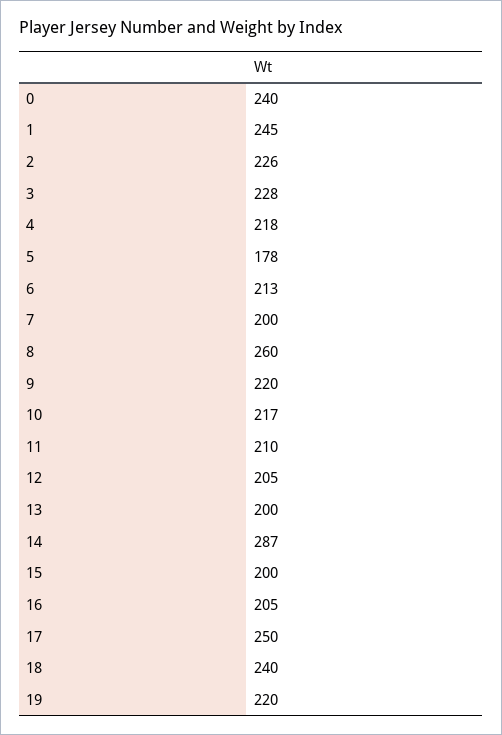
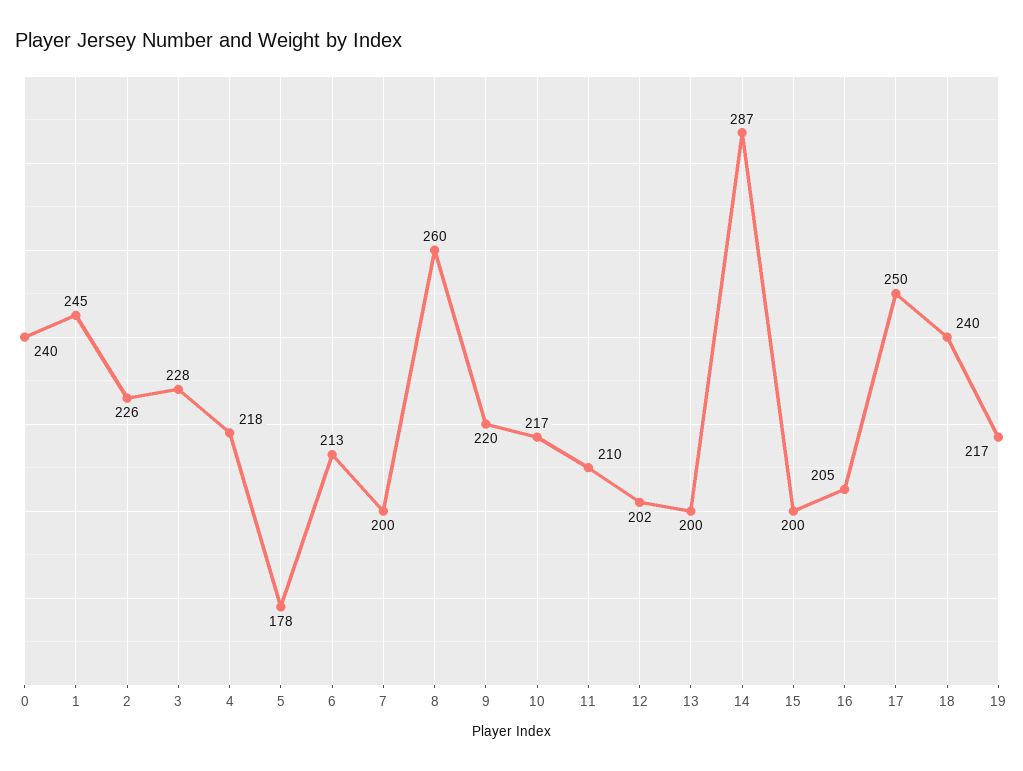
  {
    "0": 240,
    "1": 245,
    "2": 226,
    "3": 228,
    "4": 218,
    "5": 178,
    "6": 213,
    "7": 200,
    "8": 260,
    "9": 220,
    "10": 217,
    "11": 210,
-   "12": 205,
+   "12": 202,
    "13": 200,
    "14": 287,
    "15": 200,
    "16": 205,
    "17": 250,
    "18": 240,
-   "19": 220
+   "19": 217
  }

